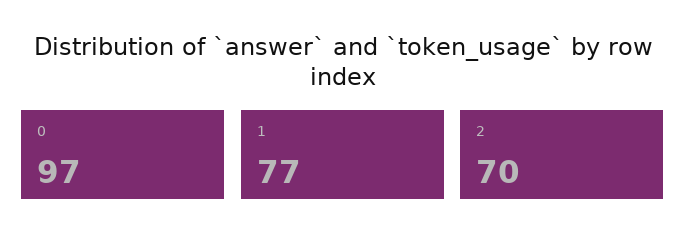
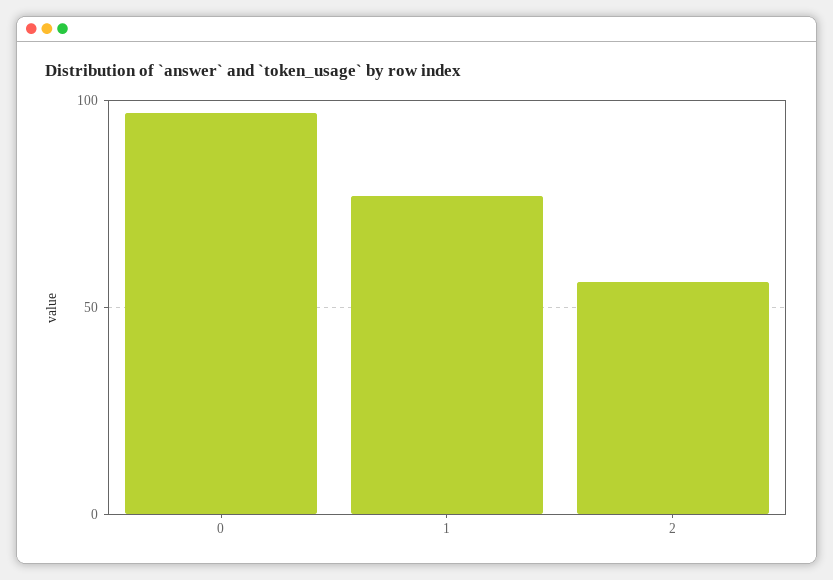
  {
    "0": 97,
    "1": 77,
-   "2": 70
+   "2": 55
  }

